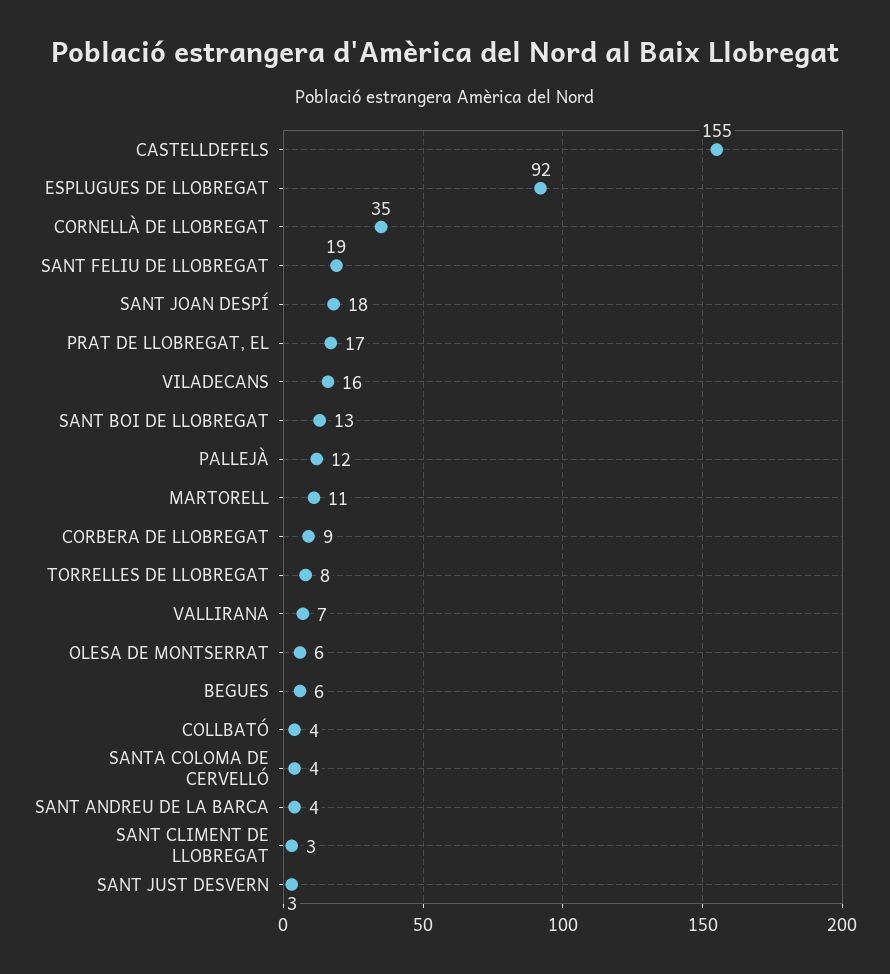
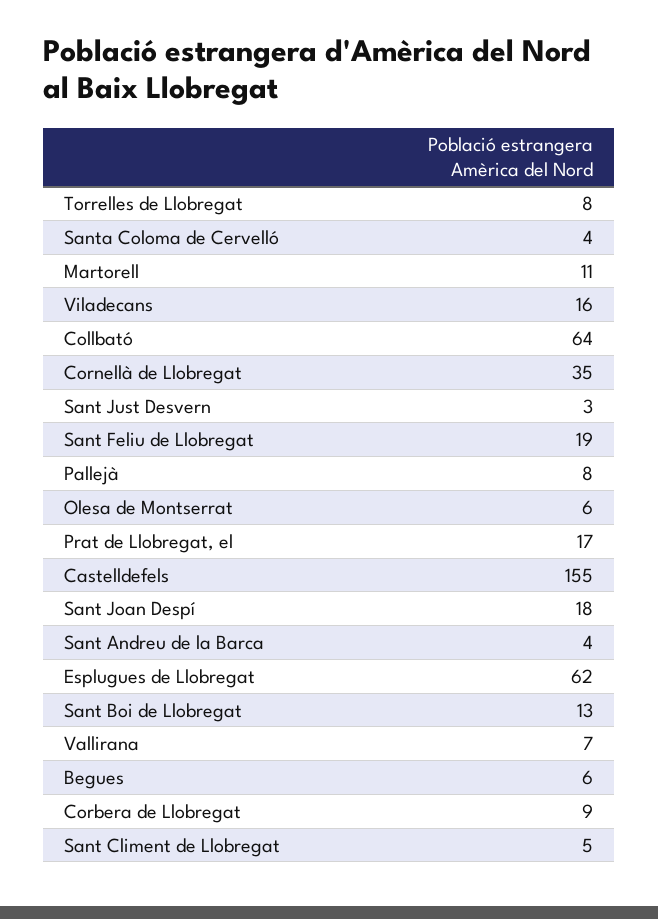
  {
    "CASTELLDEFELS": 155,
-   "ESPLUGUES DE LLOBREGAT": 92,
+   "ESPLUGUES DE LLOBREGAT": 62,
    "CORNELLÀ DE LLOBREGAT": 35,
    "SANT FELIU DE LLOBREGAT": 19,
    "SANT JOAN DESPÍ": 18,
    "PRAT DE LLOBREGAT, EL": 17,
    "VILADECANS": 16,
    "SANT BOI DE LLOBREGAT": 13,
-   "PALLEJÀ": 12,
+   "PALLEJÀ": 8,
    "MARTORELL": 11,
    "CORBERA DE LLOBREGAT": 9,
    "TORRELLES DE LLOBREGAT": 8,
    "VALLIRANA": 7,
    "OLESA DE MONTSERRAT": 6,
    "BEGUES": 6,
-   "COLLBATÓ": 4,
+   "COLLBATÓ": 64,
    "SANTA COLOMA DE CERVELLÓ": 4,
    "SANT ANDREU DE LA BARCA": 4,
-   "SANT CLIMENT DE LLOBREGAT": 3,
+   "SANT CLIMENT DE LLOBREGAT": 5,
    "SANT JUST DESVERN": 3
  }

